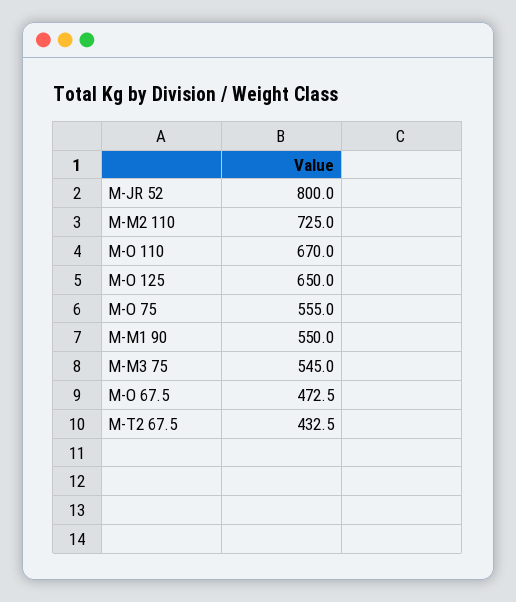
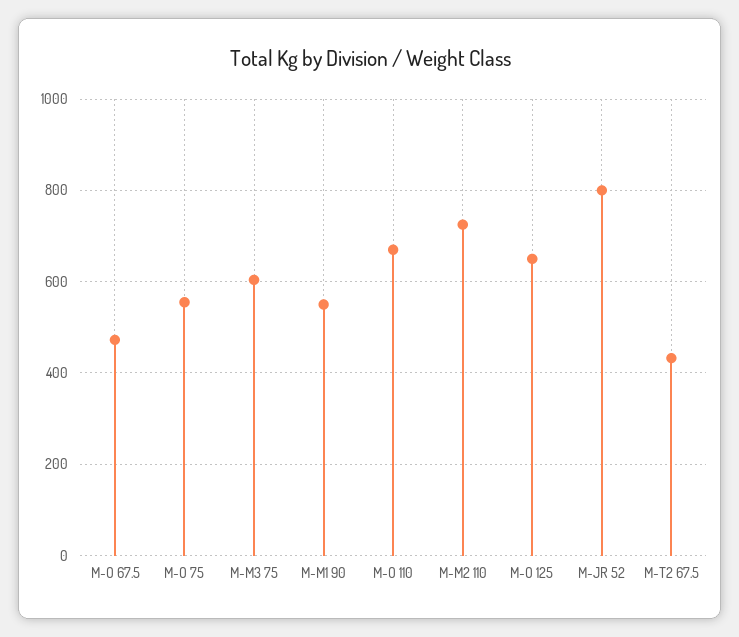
  {
    "M-JR 52": 800,
    "M-M2 110": 725,
    "M-O 110": 670,
    "M-O 125": 650,
    "M-O 75": 555,
    "M-M1 90": 550,
-   "M-M3 75": 545,
+   "M-M3 75": 600,
    "M-O 67.5": 472.5,
    "M-T2 67.5": 432.5
  }

